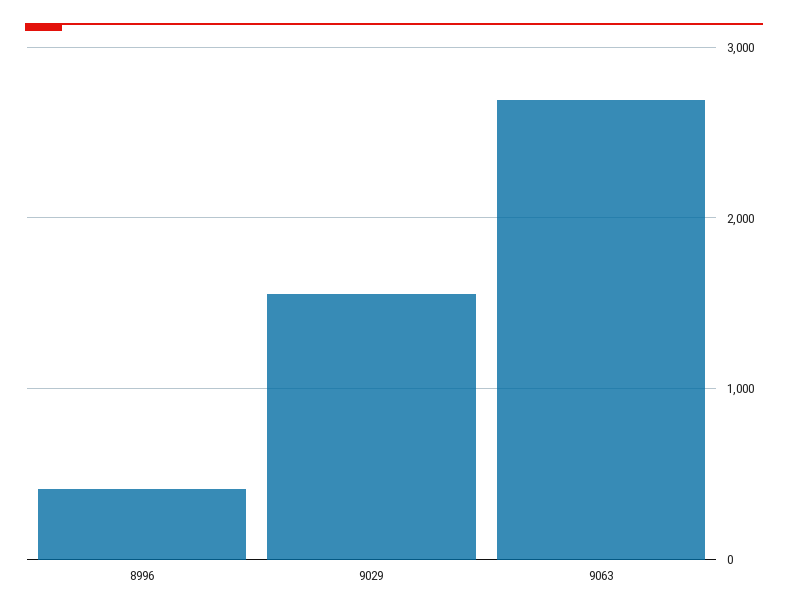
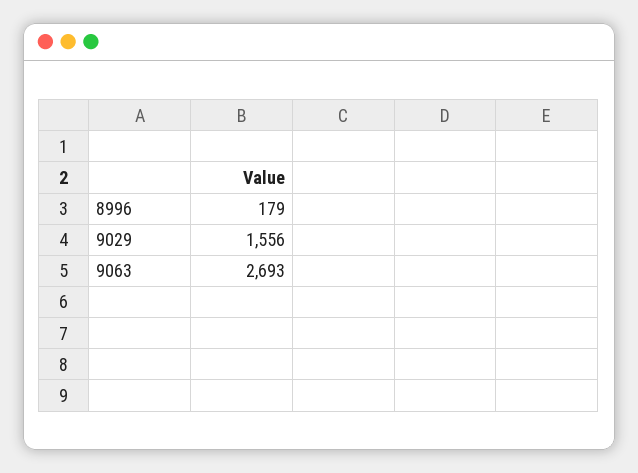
  {
-   "8996": 400,
+   "8996": 179,
    "9029": 1556,
    "9063": 2693
  }

